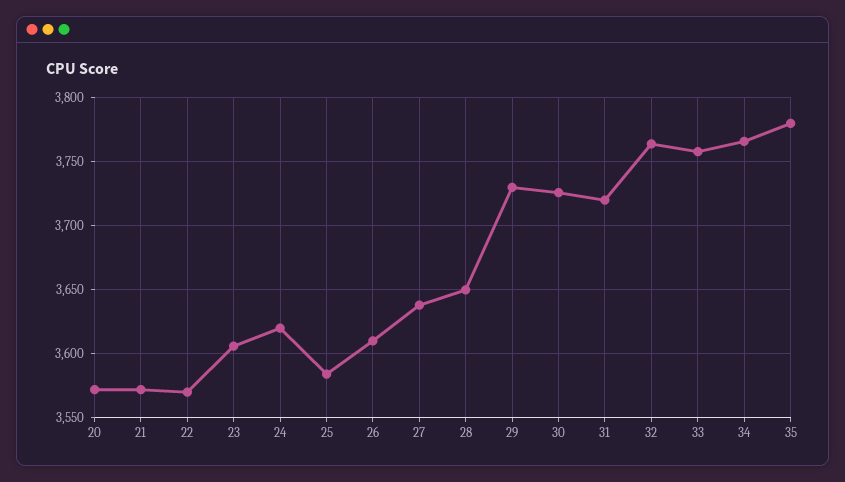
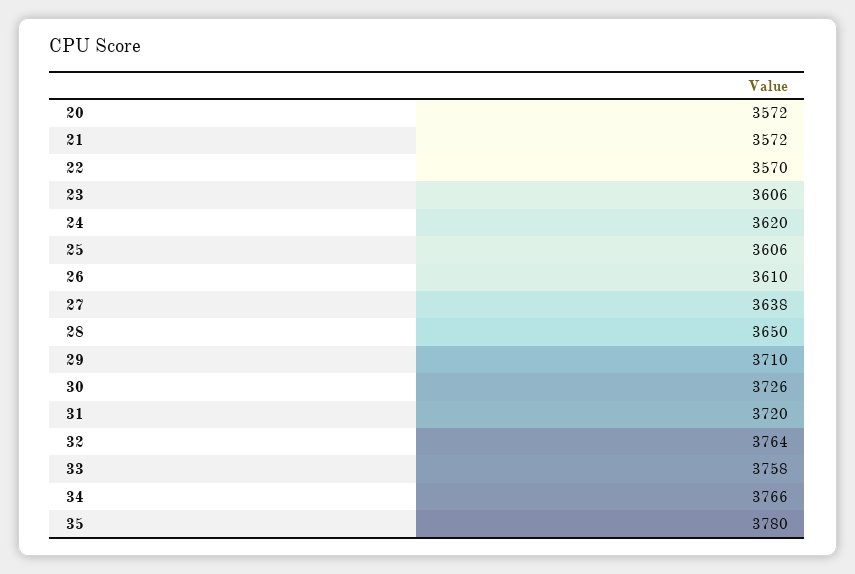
  {
    "20": 3572,
    "21": 3572,
    "22": 3570,
    "23": 3606,
    "24": 3620,
-   "25": 3585,
+   "25": 3606,
    "26": 3610,
    "27": 3638,
    "28": 3650,
-   "29": 3730,
+   "29": 3710,
    "30": 3726,
    "31": 3720,
    "32": 3764,
    "33": 3758,
    "34": 3766,
    "35": 3780
  }

